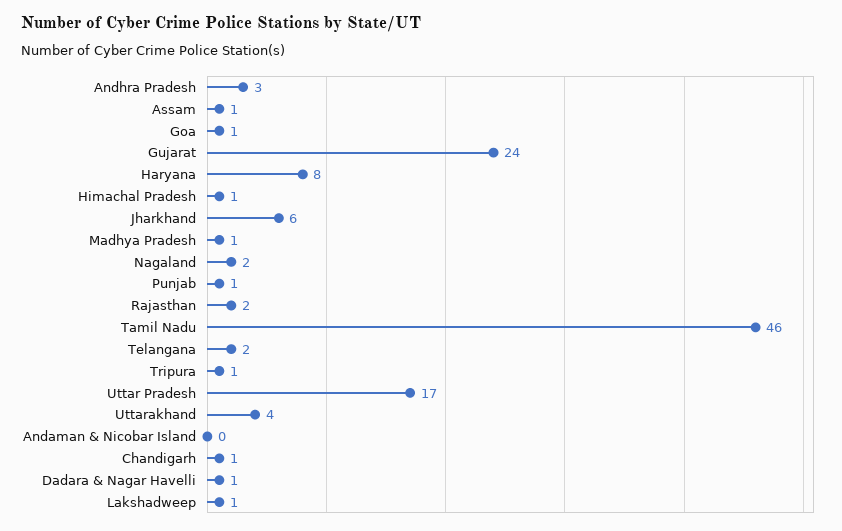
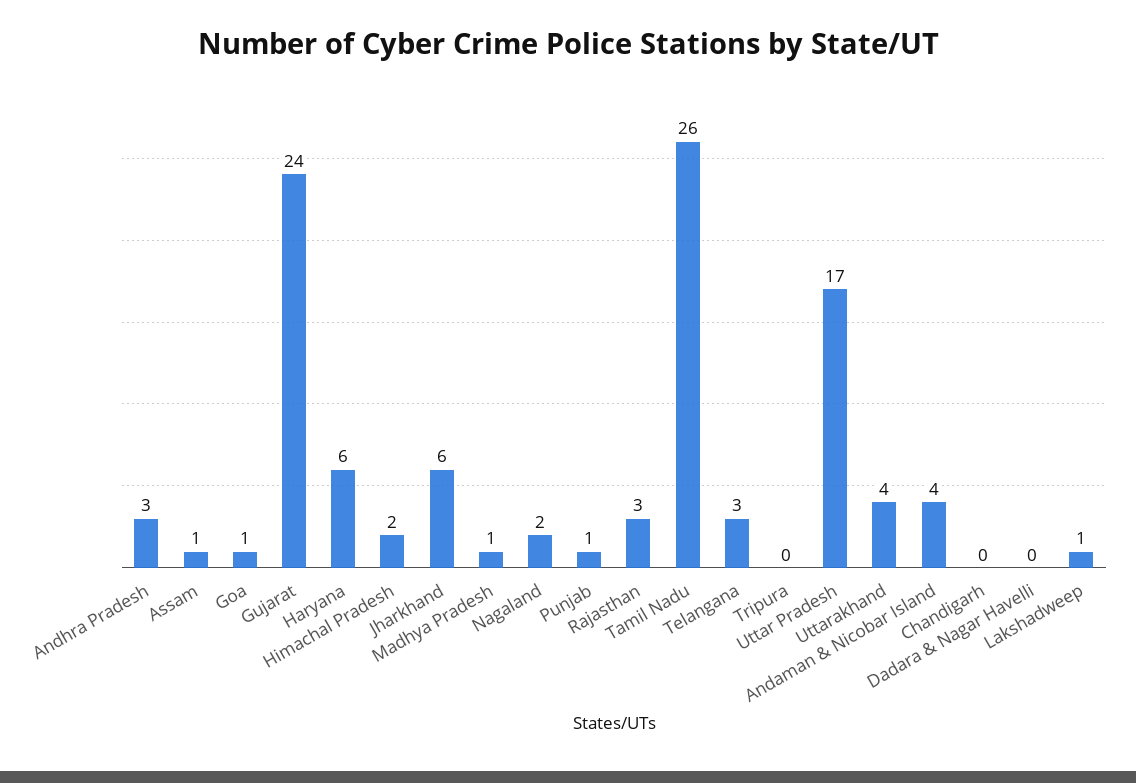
  {
    "Andhra Pradesh": 3,
    "Assam": 1,
    "Goa": 1,
    "Gujarat": 24,
-   "Haryana": 8,
+   "Haryana": 6,
-   "Himachal Pradesh": 1,
+   "Himachal Pradesh": 2,
    "Jharkhand": 6,
    "Madhya Pradesh": 1,
    "Nagaland": 2,
    "Punjab": 1,
-   "Rajasthan": 2,
+   "Rajasthan": 3,
-   "Tamil Nadu": 46,
+   "Tamil Nadu": 26,
-   "Telangana": 2,
+   "Telangana": 3,
-   "Tripura": 1,
+   "Tripura": 0,
    "Uttar Pradesh": 17,
    "Uttarakhand": 4,
-   "Andaman & Nicobar Island": 0,
+   "Andaman & Nicobar Island": 4,
-   "Chandigarh": 1,
+   "Chandigarh": 0,
-   "Dadara & Nagar Havelli": 1,
+   "Dadara & Nagar Havelli": 0,
    "Lakshadweep": 1
  }

